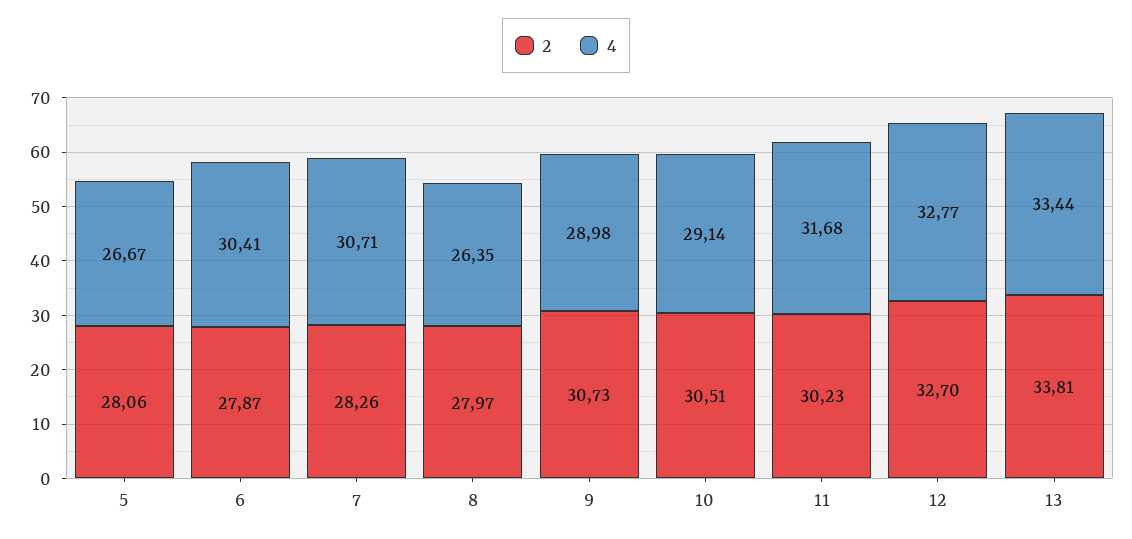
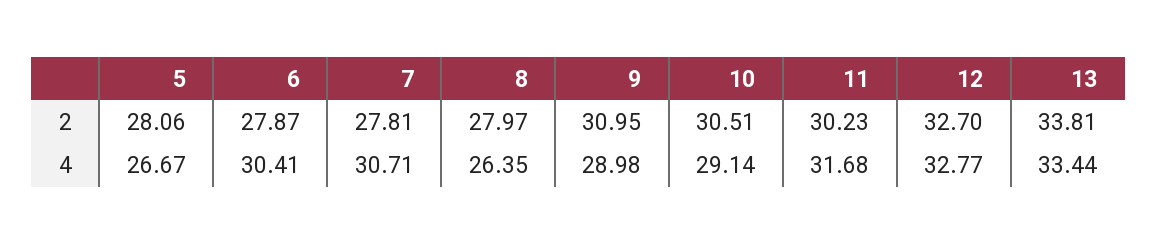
  {
    "2": {
      "5": 28.06,
      "6": 27.87,
-     "7": 28.26,
+     "7": 27.81,
      "8": 27.97,
-     "9": 30.73,
+     "9": 30.95,
      "10": 30.51,
      "11": 30.23,
      "12": 32.7,
      "13": 33.81
    },
    "4": {
      "5": 26.67,
      "6": 30.41,
      "7": 30.71,
      "8": 26.35,
      "9": 28.98,
      "10": 29.14,
      "11": 31.68,
      "12": 32.77,
      "13": 33.44
    }
  }

